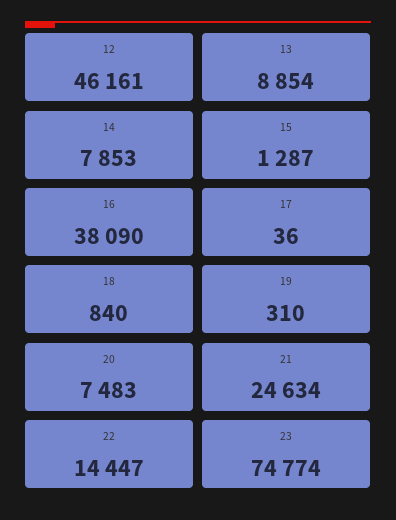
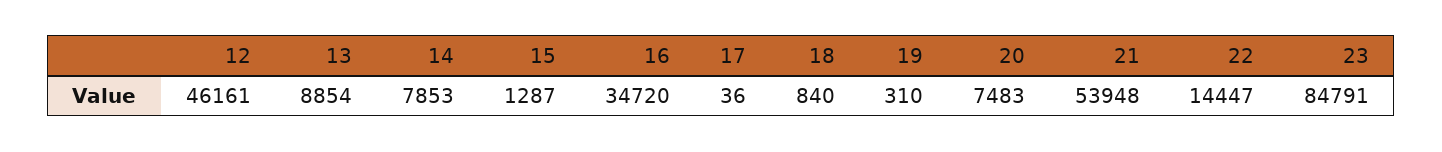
  {
    "12": 46161,
    "13": 8854,
    "14": 7853,
    "15": 1287,
-   "16": 38090,
+   "16": 34720,
    "17": 36,
    "18": 840,
    "19": 310,
    "20": 7483,
-   "21": 24634,
+   "21": 53948,
    "22": 14447,
-   "23": 74774
+   "23": 84791
  }

